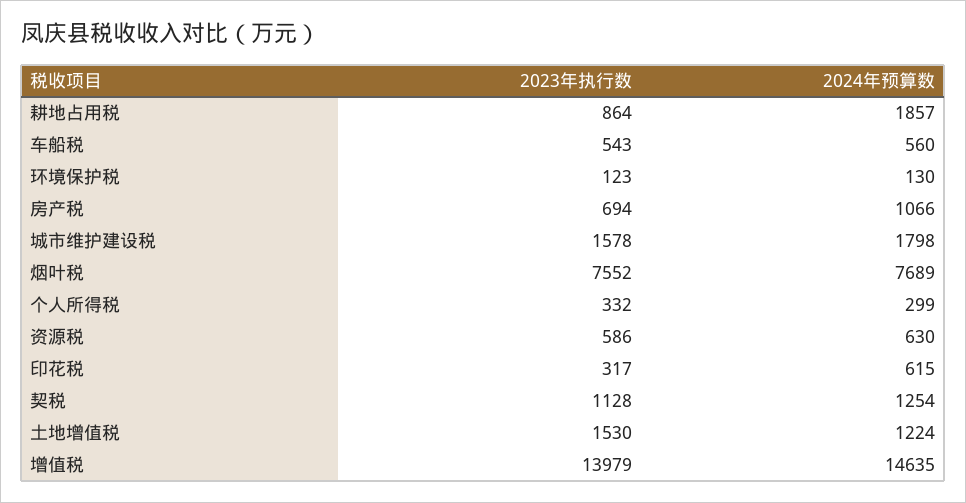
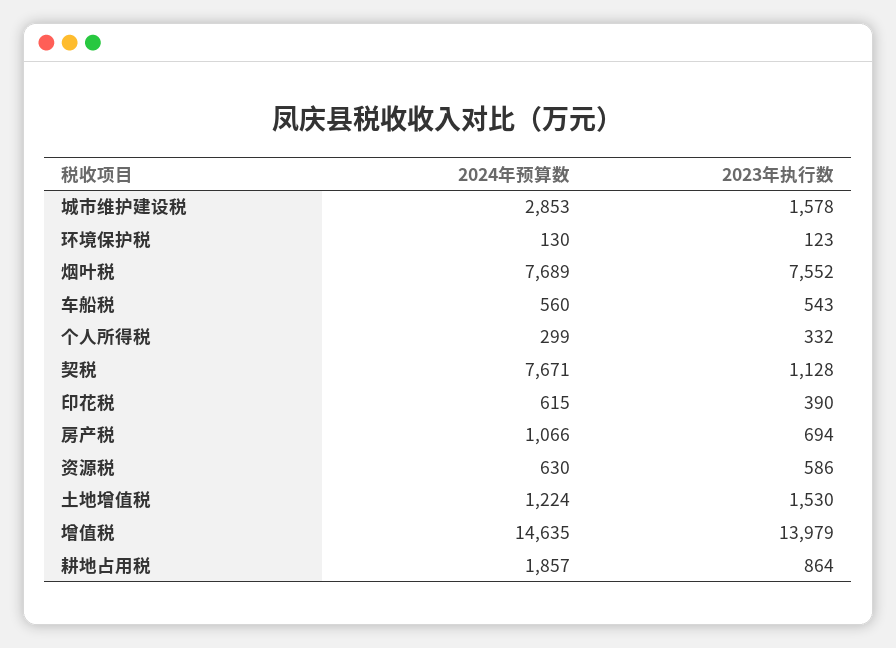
  {
    "2023年执行数": {
      "耕地占用税": 864,
      "车船税": 543,
      "环境保护税": 123,
      "房产税": 694,
      "城市维护建设税": 1578,
      "烟叶税": 7552,
      "个人所得税": 332,
      "资源税": 586,
-     "印花税": 317,
+     "印花税": 390,
      "契税": 1128,
      "土地增值税": 1530,
      "增值税": 13979
    },
    "2024年预算数": {
      "耕地占用税": 1857,
      "车船税": 560,
      "环境保护税": 130,
      "房产税": 1066,
-     "城市维护建设税": 1798,
+     "城市维护建设税": 2853,
      "烟叶税": 7689,
      "个人所得税": 299,
      "资源税": 630,
      "印花税": 615,
-     "契税": 1254,
+     "契税": 7671,
      "土地增值税": 1224,
      "增值税": 14635
    }
  }

